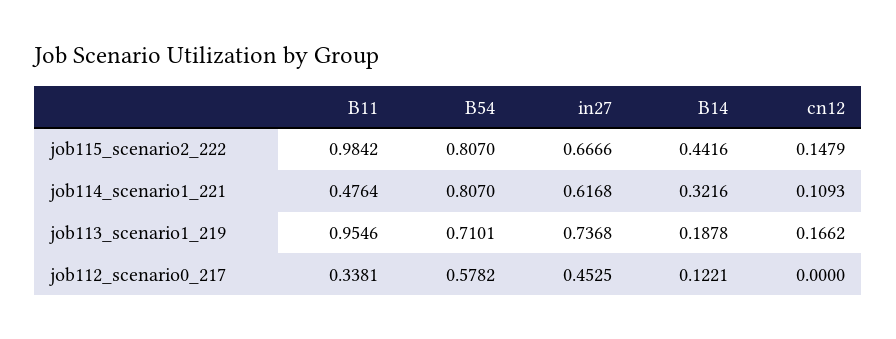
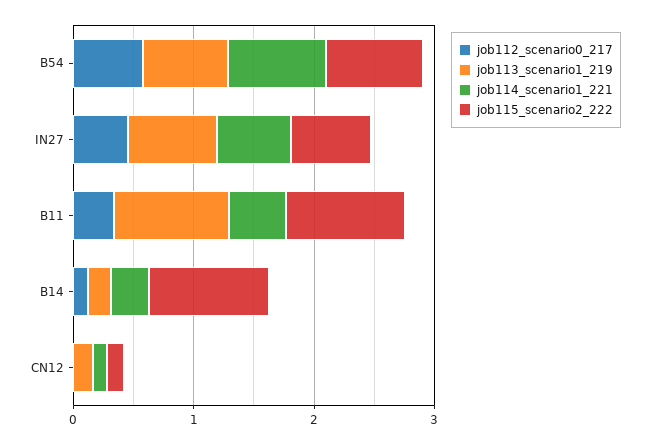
  {
    "job115_scenario2_222": {
      "B11": 0.9842,
      "B54": 0.807,
      "in27": 0.6666,
-     "B14": 0.4416,
+     "B14": 1,
      "cn12": 0.1479
    },
    "job114_scenario1_221": {
      "B11": 0.4764,
      "B54": 0.807,
      "in27": 0.6168,
      "B14": 0.3216,
      "cn12": 0.1093
    },
    "job113_scenario1_219": {
      "B11": 0.9546,
      "B54": 0.7101,
      "in27": 0.7368,
      "B14": 0.1878,
      "cn12": 0.1662
    },
    "job112_scenario0_217": {
      "B11": 0.3381,
      "B54": 0.5782,
      "in27": 0.4525,
      "B14": 0.1221,
      "cn12": 0
    }
  }

